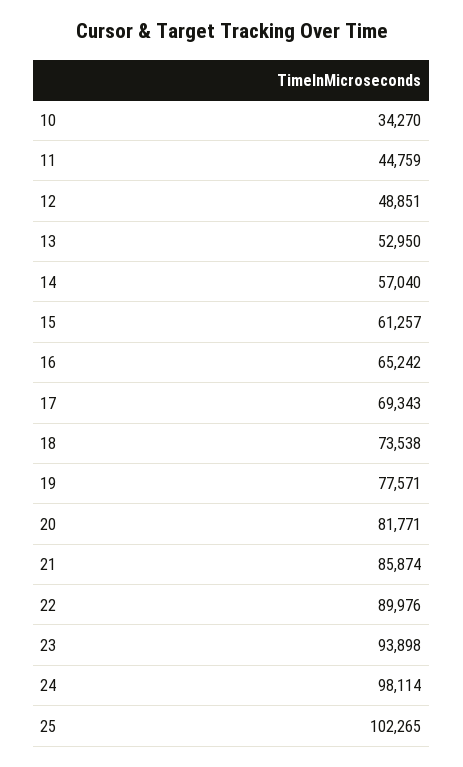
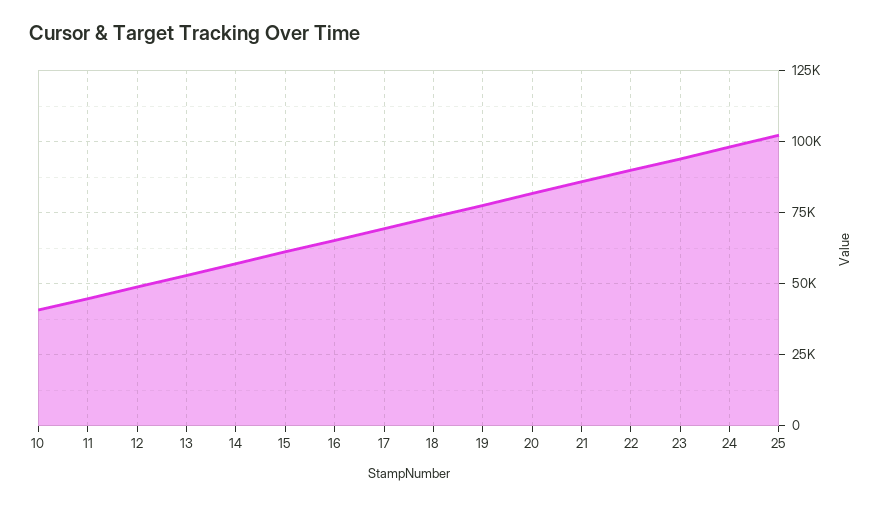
  {
-   "10": 34270,
+   "10": 40000,
    "11": 44759,
    "12": 48851,
    "13": 52950,
    "14": 57040,
    "15": 61257,
    "16": 65242,
    "17": 69343,
    "18": 73538,
    "19": 77571,
    "20": 81771,
    "21": 85874,
    "22": 89976,
    "23": 93898,
    "24": 98114,
    "25": 102265
  }

